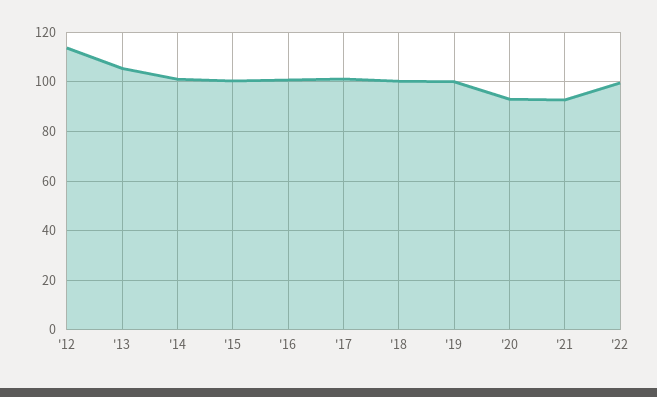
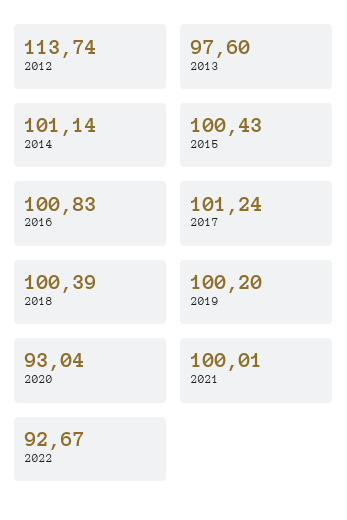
  {
    "'12": 113.74,
-   "'13": 105,
+   "'13": 97.6,
    "'14": 101.14,
    "'15": 100.43,
    "'16": 100.83,
    "'17": 101.24,
    "'18": 100.39,
    "'19": 100.2,
    "'20": 93.04,
-   "'21": 92.5,
+   "'21": 100.01,
-   "'22": 100
+   "'22": 92.67
  }

